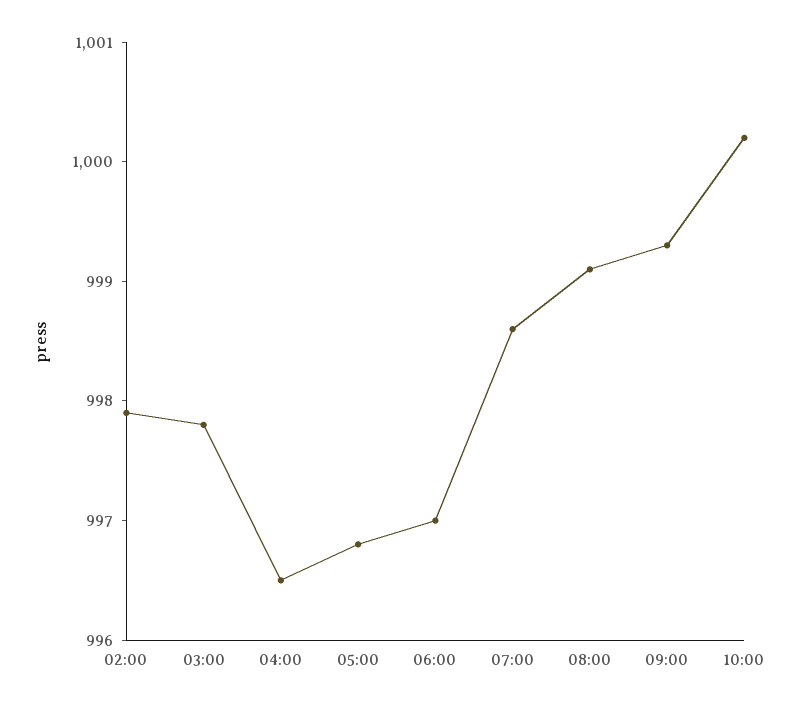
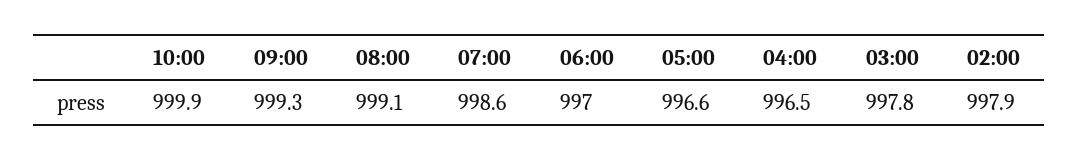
  {
    "02:00": 997.9,
    "03:00": 997.8,
    "04:00": 996.5,
-   "05:00": 996.8,
+   "05:00": 996.6,
    "06:00": 997,
    "07:00": 998.6,
    "08:00": 999.1,
    "09:00": 999.3,
-   "10:00": 1000.2
+   "10:00": 999.9
  }

